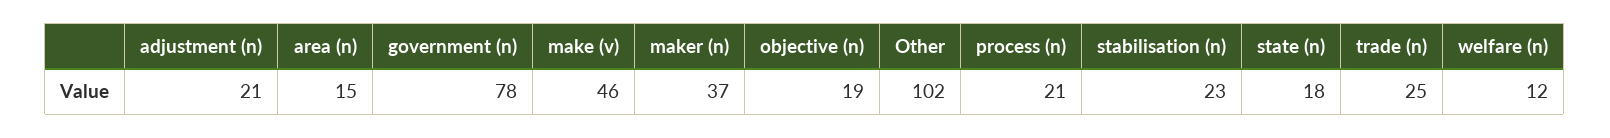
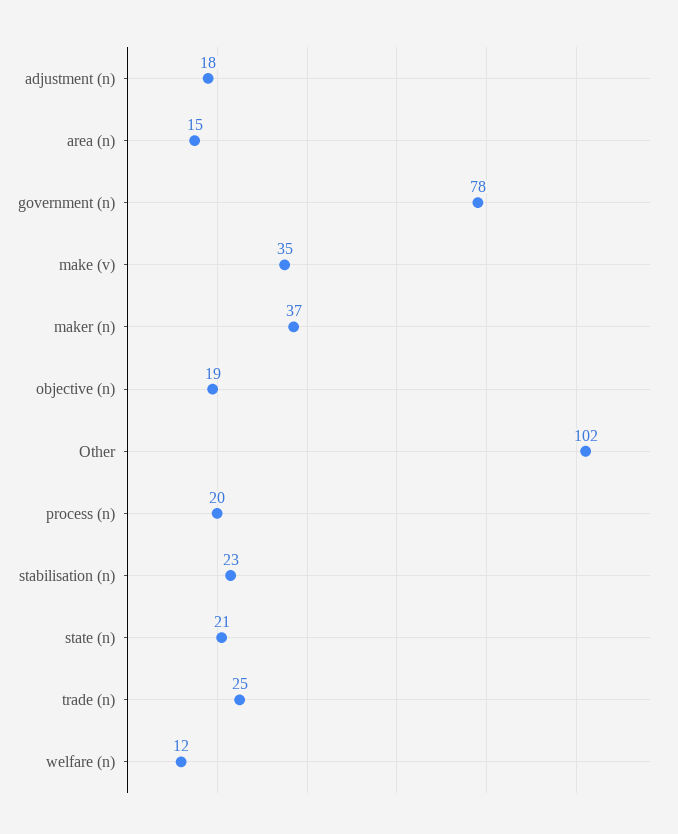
  {
-   "adjustment (n)": 21,
+   "adjustment (n)": 18,
    "area (n)": 15,
    "government (n)": 78,
-   "make (v)": 46,
+   "make (v)": 35,
    "maker (n)": 37,
    "objective (n)": 19,
    "Other": 102,
-   "process (n)": 21,
+   "process (n)": 20,
    "stabilisation (n)": 23,
-   "state (n)": 18,
+   "state (n)": 21,
    "trade (n)": 25,
    "welfare (n)": 12
  }

